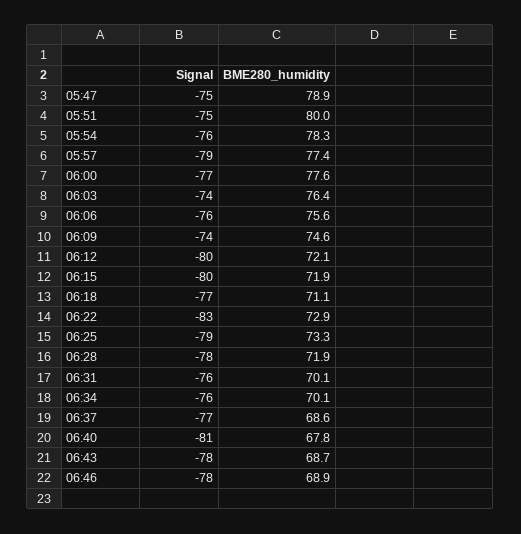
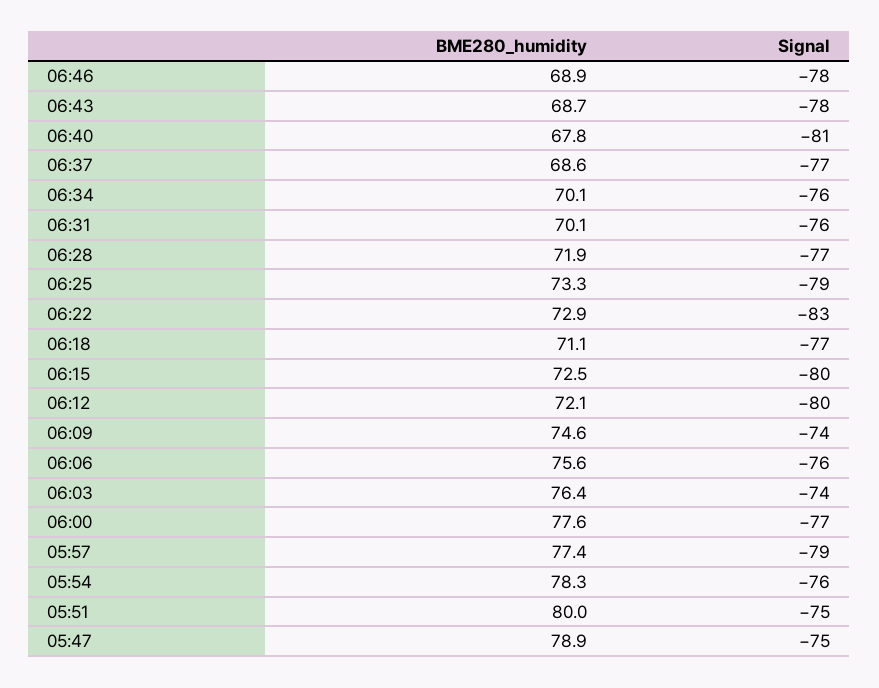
  {
    "Signal": {
      "05:47": -75,
      "05:51": -75,
      "05:54": -76,
      "05:57": -79,
      "06:00": -77,
      "06:03": -74,
      "06:06": -76,
      "06:09": -74,
      "06:12": -80,
      "06:15": -80,
      "06:18": -77,
      "06:22": -83,
      "06:25": -79,
-     "06:28": -78,
+     "06:28": -77,
      "06:31": -76,
      "06:34": -76,
      "06:37": -77,
      "06:40": -81,
      "06:43": -78,
      "06:46": -78
    },
    "BME280_humidity": {
      "05:47": 78.9,
      "05:51": 80,
      "05:54": 78.3,
      "05:57": 77.4,
      "06:00": 77.6,
      "06:03": 76.4,
      "06:06": 75.6,
      "06:09": 74.6,
      "06:12": 72.1,
-     "06:15": 71.9,
+     "06:15": 72.5,
      "06:18": 71.1,
      "06:22": 72.9,
      "06:25": 73.3,
      "06:28": 71.9,
      "06:31": 70.1,
      "06:34": 70.1,
      "06:37": 68.6,
      "06:40": 67.8,
      "06:43": 68.7,
      "06:46": 68.9
    }
  }

